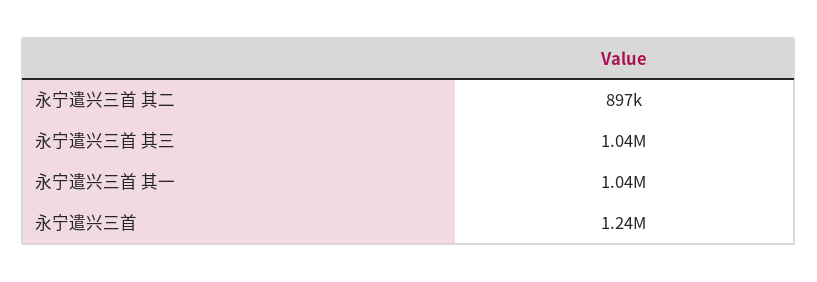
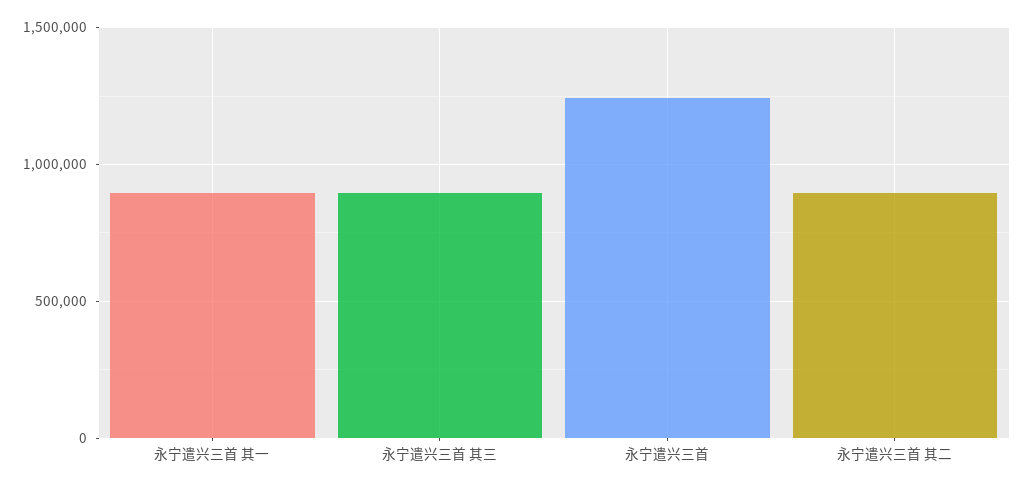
  {
    "永宁遣兴三首 其二": 897000,
-   "永宁遣兴三首 其三": 1040000,
+   "永宁遣兴三首 其三": 900000,
-   "永宁遣兴三首 其一": 1040000,
+   "永宁遣兴三首 其一": 900000,
    "永宁遣兴三首": 1240000
  }

